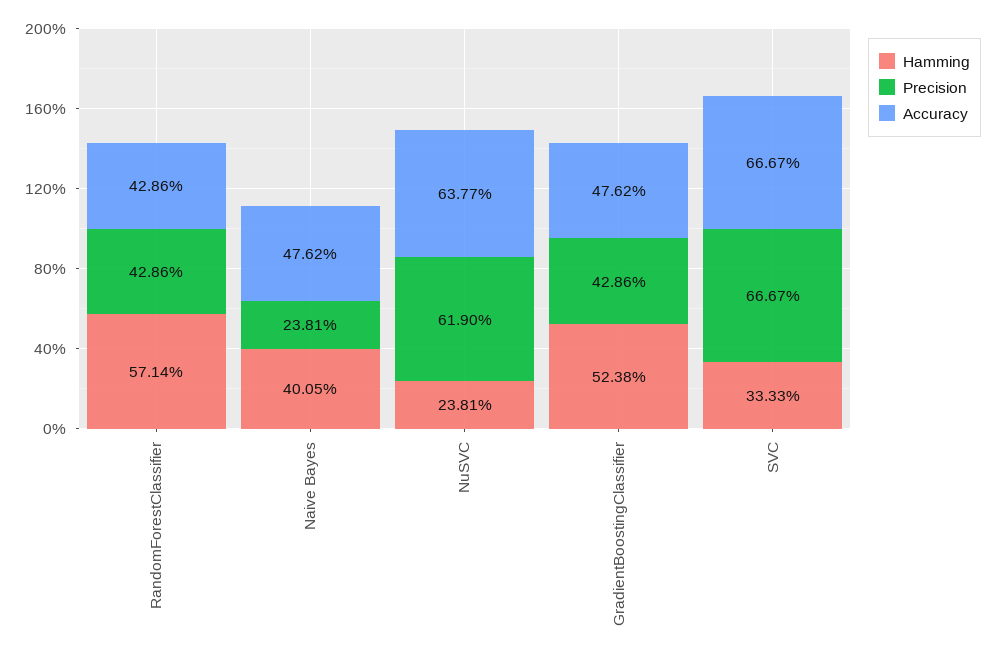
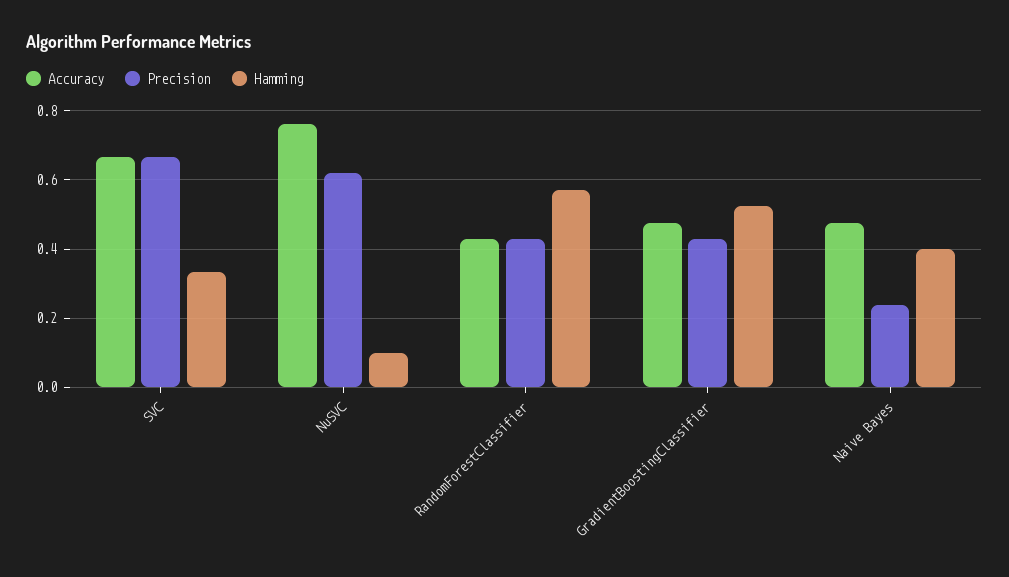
  {
    "Hamming": {
      "RandomForestClassifier": 0.5714,
      "Naive Bayes": 0.4005,
-     "NuSVC": 0.2381,
+     "NuSVC": 0.1,
      "GradientBoostingClassifier": 0.5238,
      "SVC": 0.3333
    },
    "Precision": {
      "RandomForestClassifier": 0.4286,
      "Naive Bayes": 0.2381,
      "NuSVC": 0.619,
      "GradientBoostingClassifier": 0.4286,
      "SVC": 0.6667
    },
    "Accuracy": {
      "RandomForestClassifier": 0.4286,
      "Naive Bayes": 0.4762,
-     "NuSVC": 0.6377,
+     "NuSVC": 0.76,
      "GradientBoostingClassifier": 0.4762,
      "SVC": 0.6667
    }
  }

